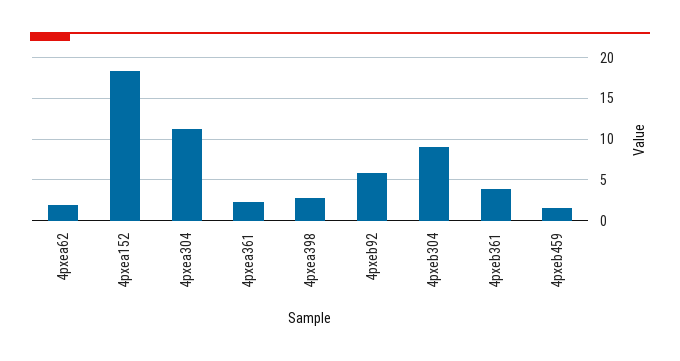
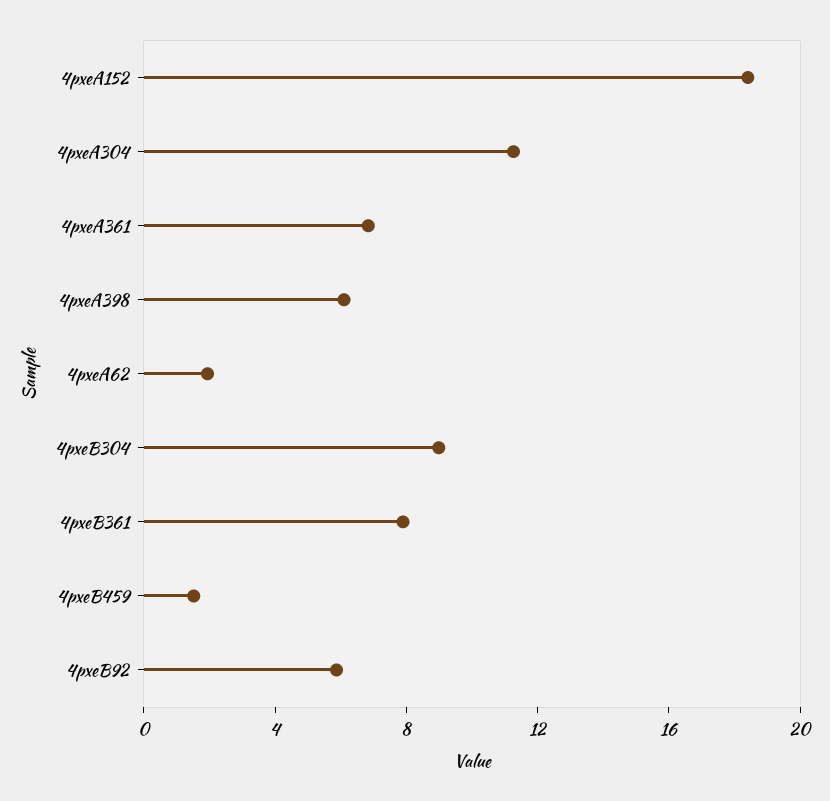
  {
    "4pxea62": 2,
    "4pxea152": 18,
    "4pxea304": 11,
-   "4pxea361": 2,
+   "4pxea361": 7,
-   "4pxea398": 3,
+   "4pxea398": 6,
    "4pxeb92": 6,
    "4pxeb304": 9,
-   "4pxeb361": 4,
+   "4pxeb361": 8,
    "4pxeb459": 2
  }

